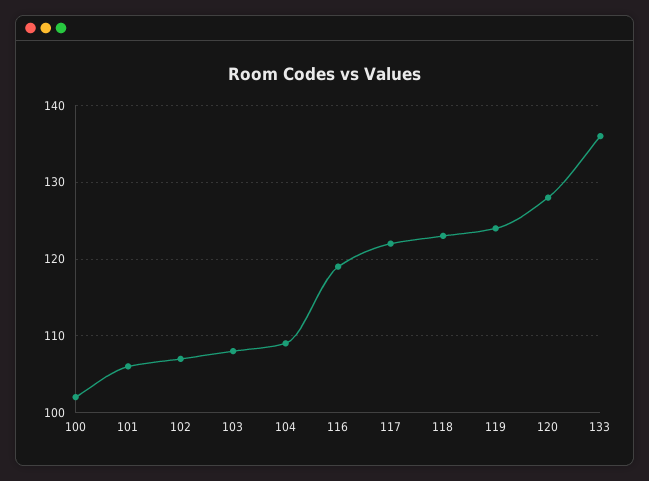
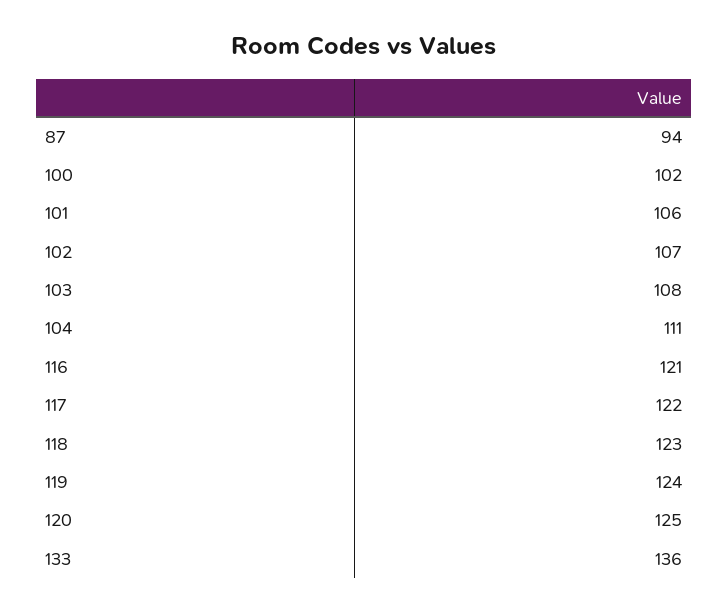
  {
    "100": 102,
    "101": 106,
    "102": 107,
    "103": 108,
-   "104": 109,
+   "104": 111,
-   "116": 119,
+   "116": 121,
    "117": 122,
    "118": 123,
    "119": 124,
-   "120": 128,
+   "120": 125,
-   "133": 136
+   "133": 136,
+   "87": 94
  }

